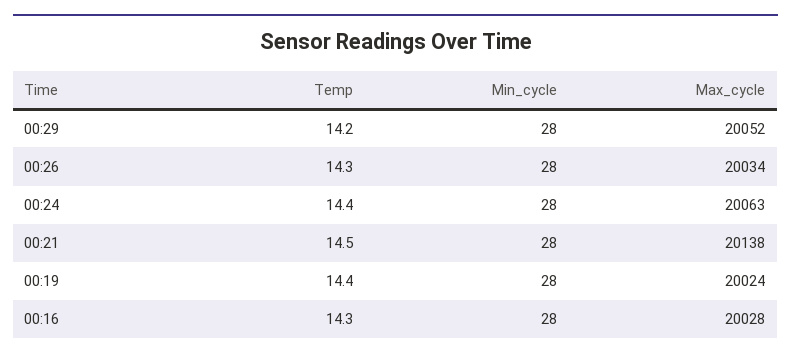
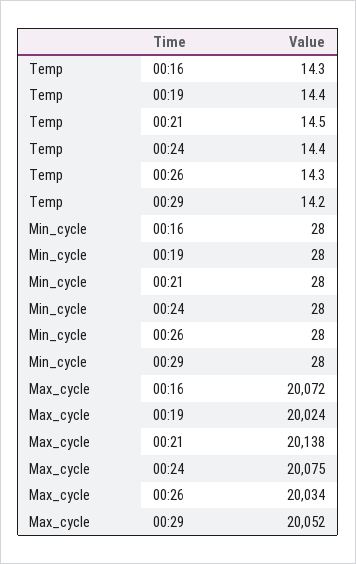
  {
    "Temp": {
      "00:29": 14.2,
      "00:26": 14.3,
      "00:24": 14.4,
      "00:21": 14.5,
      "00:19": 14.4,
      "00:16": 14.3
    },
    "Min_cycle": {
      "00:29": 28,
      "00:26": 28,
      "00:24": 28,
      "00:21": 28,
      "00:19": 28,
      "00:16": 28
    },
    "Max_cycle": {
      "00:29": 20052,
      "00:26": 20034,
-     "00:24": 20063,
+     "00:24": 20075,
      "00:21": 20138,
      "00:19": 20024,
-     "00:16": 20028
+     "00:16": 20072
    }
  }

